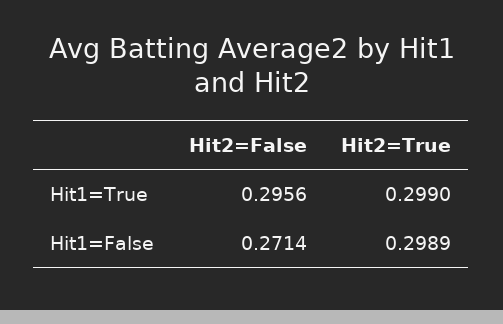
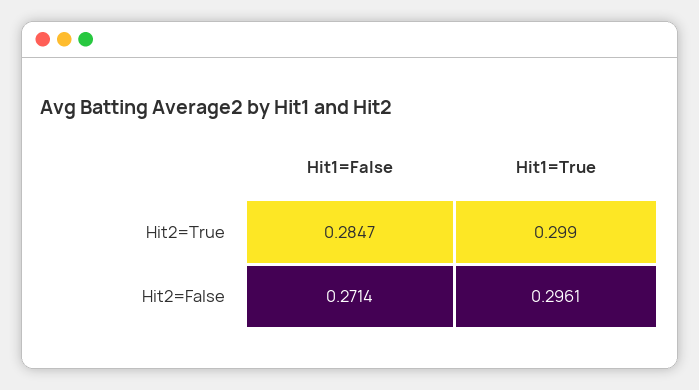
  {
    "Hit2=False": {
-     "Hit1=True": 0.2956,
+     "Hit1=True": 0.2961,
      "Hit1=False": 0.2714
    },
    "Hit2=True": {
      "Hit1=True": 0.299,
-     "Hit1=False": 0.2989
+     "Hit1=False": 0.2847
    }
  }

